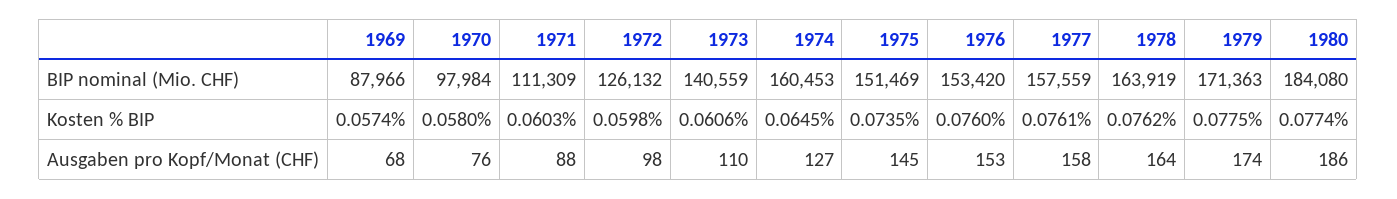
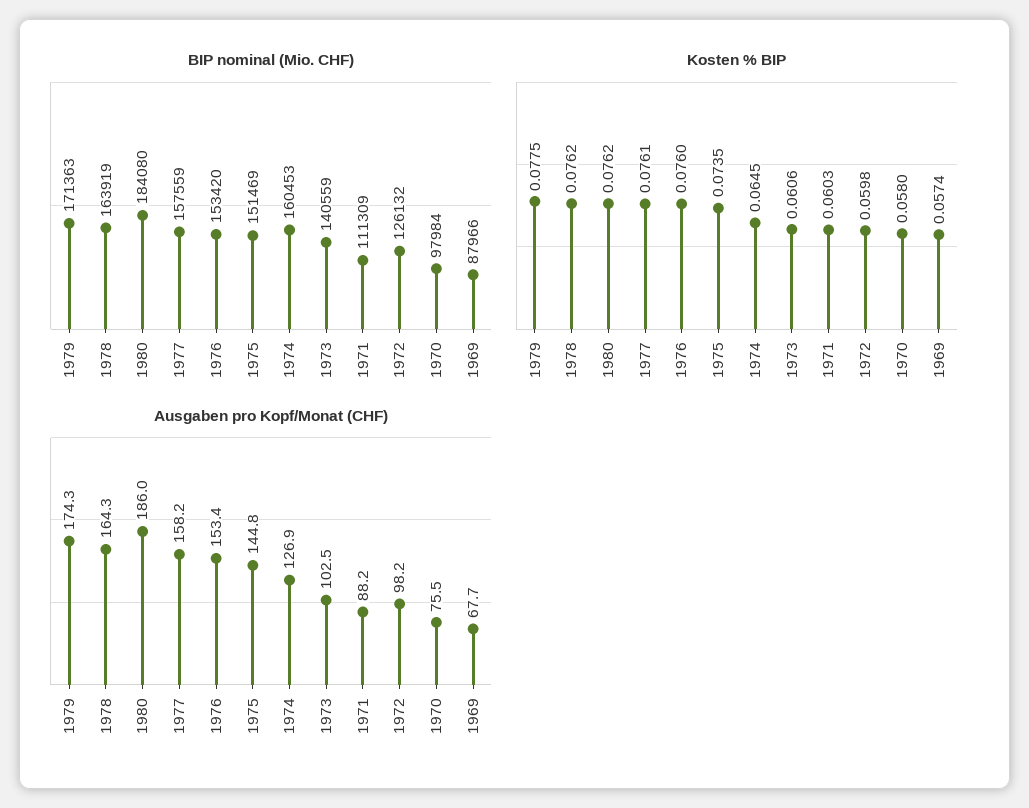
  {
    "BIP nominal (Mio. CHF)": {
      "1969": 87966,
      "1970": 97984,
      "1971": 111309,
      "1972": 126132,
      "1973": 140559,
      "1974": 160453,
      "1975": 151469,
      "1976": 153420,
      "1977": 157559,
      "1978": 163919,
      "1979": 171363,
      "1980": 184080
    },
    "Kosten % BIP": {
      "1969": 0.0574,
      "1970": 0.058,
      "1971": 0.0603,
      "1972": 0.0598,
      "1973": 0.0606,
      "1974": 0.0645,
      "1975": 0.0735,
      "1976": 0.076,
      "1977": 0.0761,
      "1978": 0.0762,
      "1979": 0.0775,
-     "1980": 0.0774
+     "1980": 0.0762
    },
    "Ausgaben pro Kopf/Monat (CHF)": {
      "1969": 67.7,
      "1970": 75.5,
      "1971": 88.2,
      "1972": 98.2,
-     "1973": 110,
+     "1973": 102.5,
      "1974": 126.9,
      "1975": 144.8,
      "1976": 153.4,
      "1977": 158.2,
      "1978": 164.3,
      "1979": 174.3,
      "1980": 186
    }
  }

